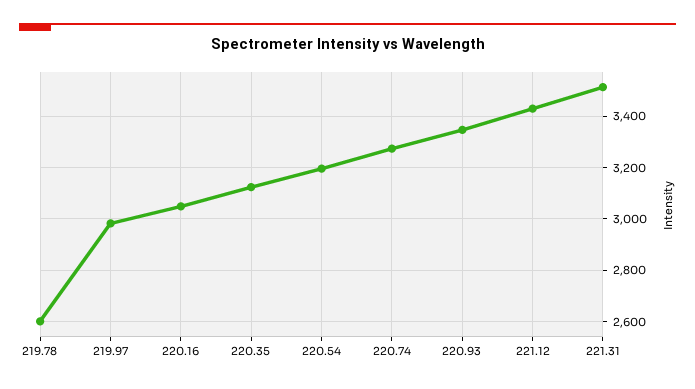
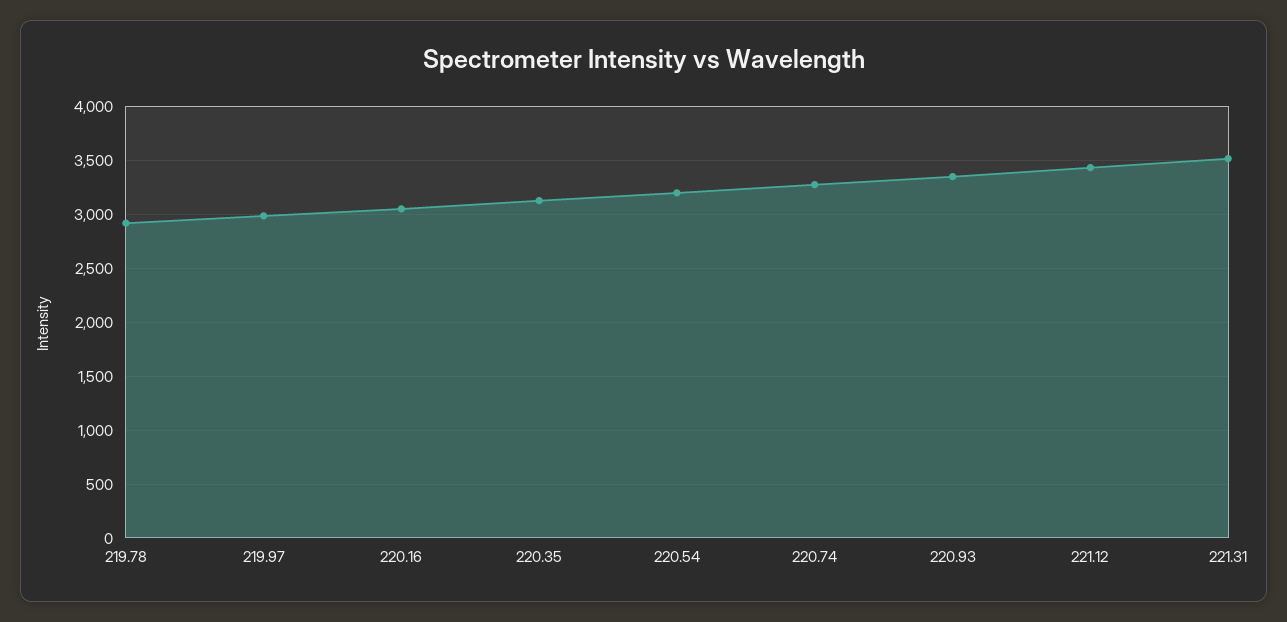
  {
-   "219.78": 2600,
+   "219.78": 2900,
    "219.97": 2975,
    "220.16": 3050,
    "220.35": 3125,
    "220.54": 3200,
    "220.74": 3275,
    "220.93": 3350,
    "221.12": 3425,
    "221.31": 3525
  }

